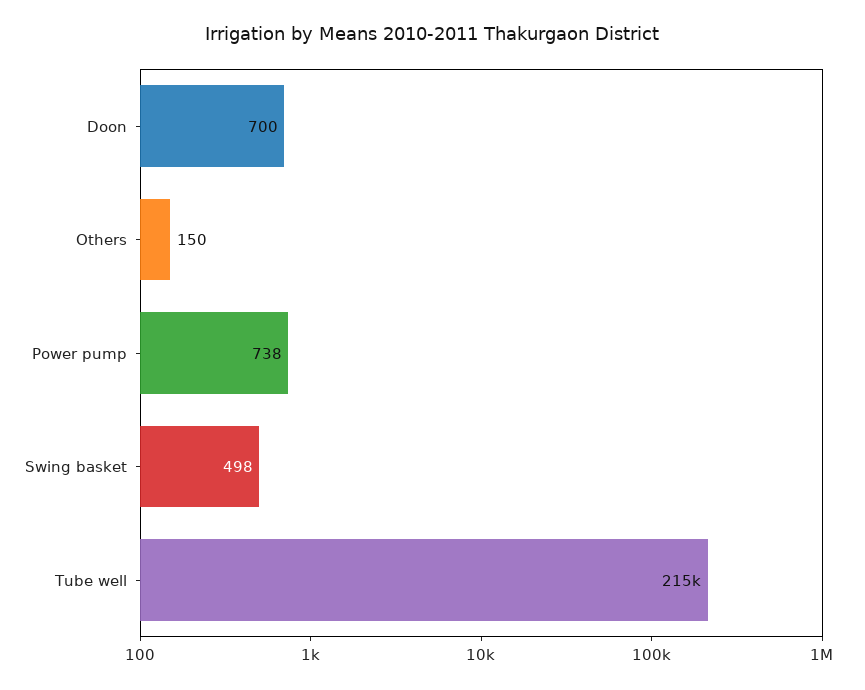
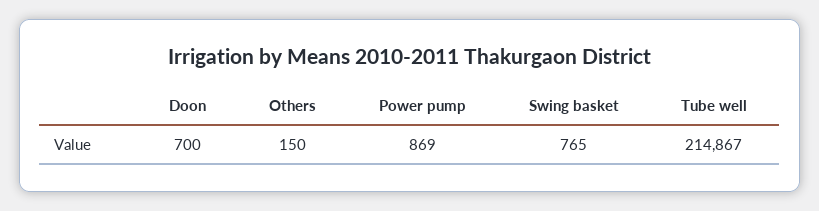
  {
    "Doon": 700,
    "Others": 150,
-   "Power pump": 738,
+   "Power pump": 869,
-   "Swing basket": 498,
+   "Swing basket": 765,
    "Tube well": 214867
  }

